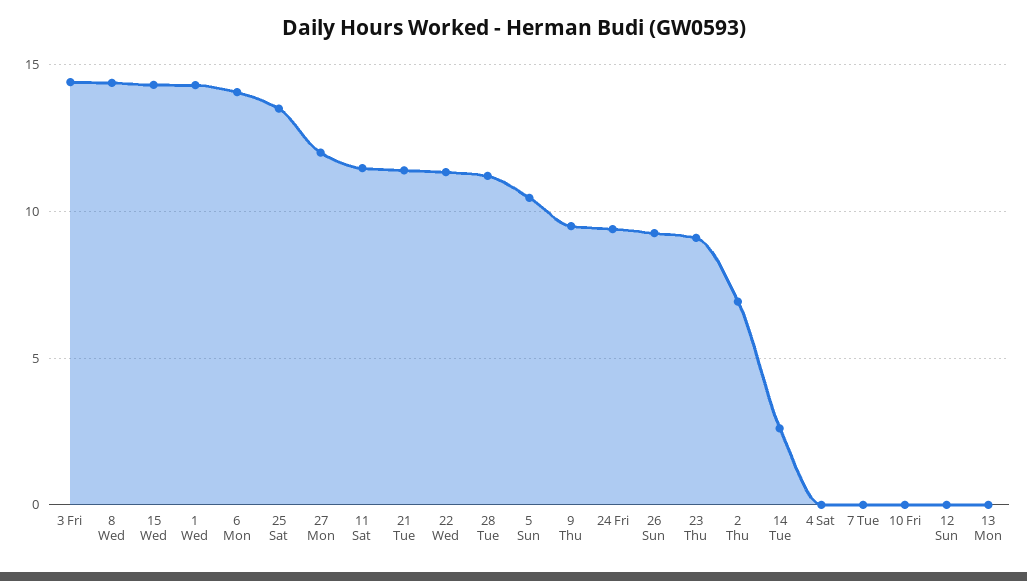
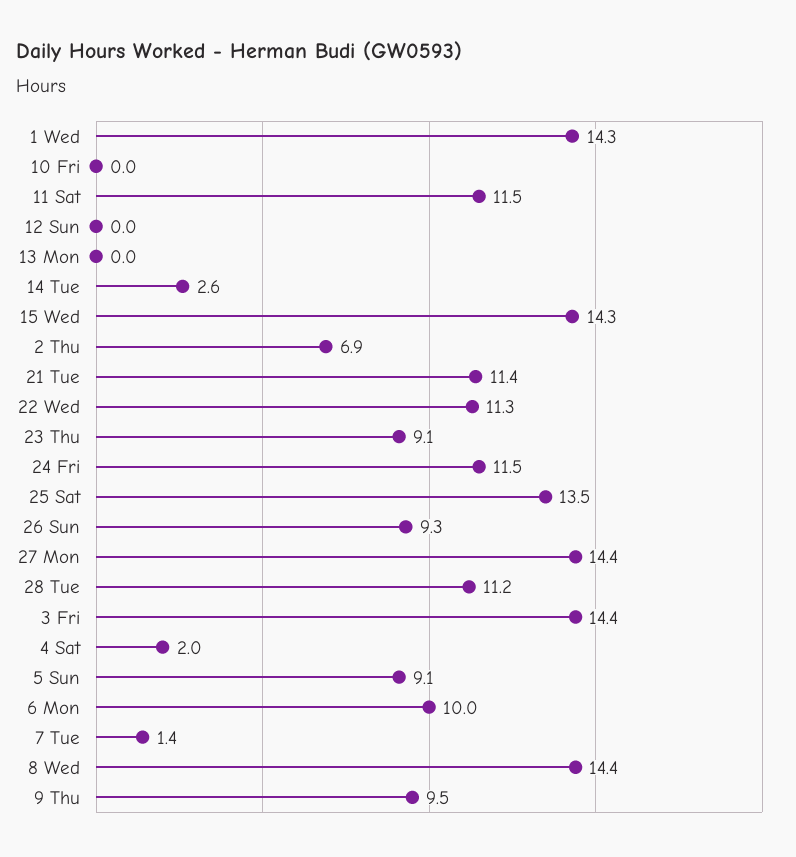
  {
    "3 Fri": 14.4,
    "8 Wed": 14.4,
    "15 Wed": 14.3,
    "1 Wed": 14.3,
-   "6 Mon": 14,
+   "6 Mon": 10,
    "25 Sat": 13.5,
-   "27 Mon": 12,
+   "27 Mon": 14.4,
    "11 Sat": 11.5,
    "21 Tue": 11.4,
    "22 Wed": 11.3,
    "28 Tue": 11.2,
-   "5 Sun": 10.5,
+   "5 Sun": 9.1,
    "9 Thu": 9.5,
-   "24 Fri": 9.5,
+   "24 Fri": 11.5,
    "26 Sun": 9.3,
    "23 Thu": 9.1,
    "2 Thu": 6.9,
    "14 Tue": 2.6,
-   "4 Sat": 0,
+   "4 Sat": 2,
-   "7 Tue": 0,
+   "7 Tue": 1.4,
    "10 Fri": 0,
    "12 Sun": 0,
    "13 Mon": 0
  }

